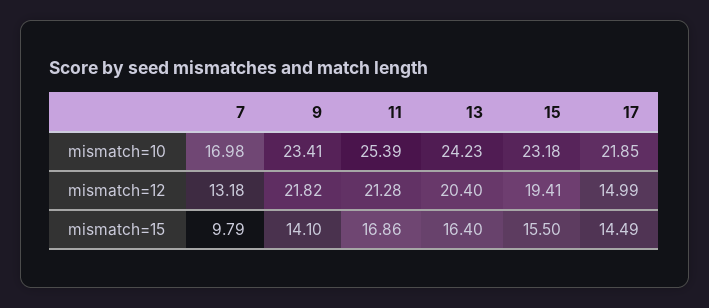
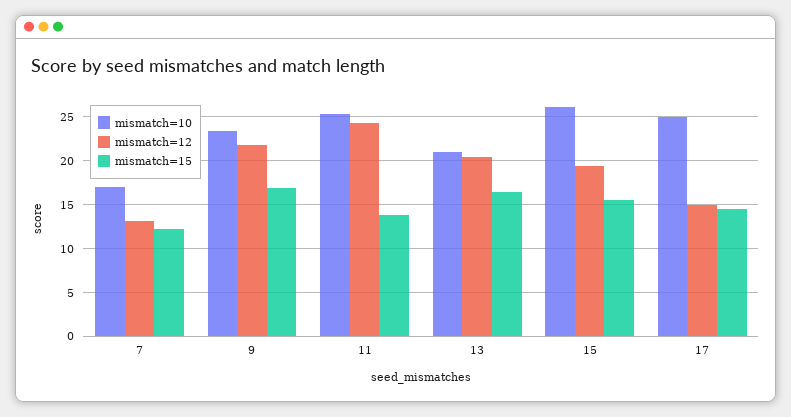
  {
    "mismatch=10": {
      "7": 16.98,
      "9": 23.41,
      "11": 25.39,
-     "13": 24.23,
+     "13": 21,
-     "15": 23.18,
+     "15": 26,
-     "17": 21.85
+     "17": 25
    },
    "mismatch=12": {
      "7": 13.18,
      "9": 21.82,
-     "11": 21.28,
+     "11": 24,
      "13": 20.4,
      "15": 19.41,
      "17": 14.99
    },
    "mismatch=15": {
-     "7": 9.79,
+     "7": 12,
-     "9": 14.1,
+     "9": 17,
-     "11": 16.86,
+     "11": 14,
      "13": 16.4,
      "15": 15.5,
      "17": 14.49
    }
  }

